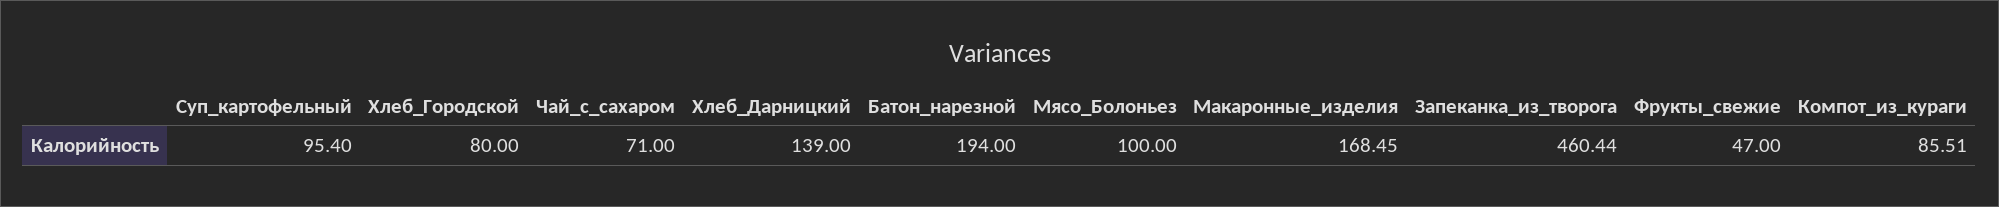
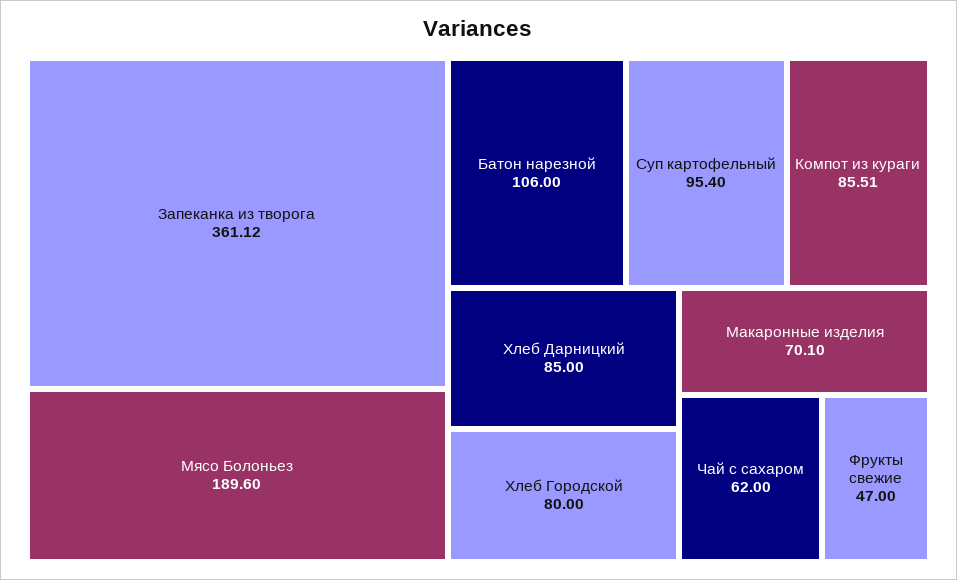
  {
    "Суп_картофельный": 95.4,
    "Хлеб_Городской": 80,
-   "Чай_с_сахаром": 71,
+   "Чай_с_сахаром": 62,
-   "Хлеб_Дарницкий": 139,
+   "Хлеб_Дарницкий": 85,
-   "Батон_нарезной": 194,
+   "Батон_нарезной": 106,
-   "Мясо_Болоньез": 100,
+   "Мясо_Болоньез": 189.6,
-   "Макаронные_изделия": 168.45,
+   "Макаронные_изделия": 70.1,
-   "Запеканка_из_творога": 460.44,
+   "Запеканка_из_творога": 361.12,
    "Фрукты_свежие": 47,
    "Компот_из_кураги": 85.51
  }

